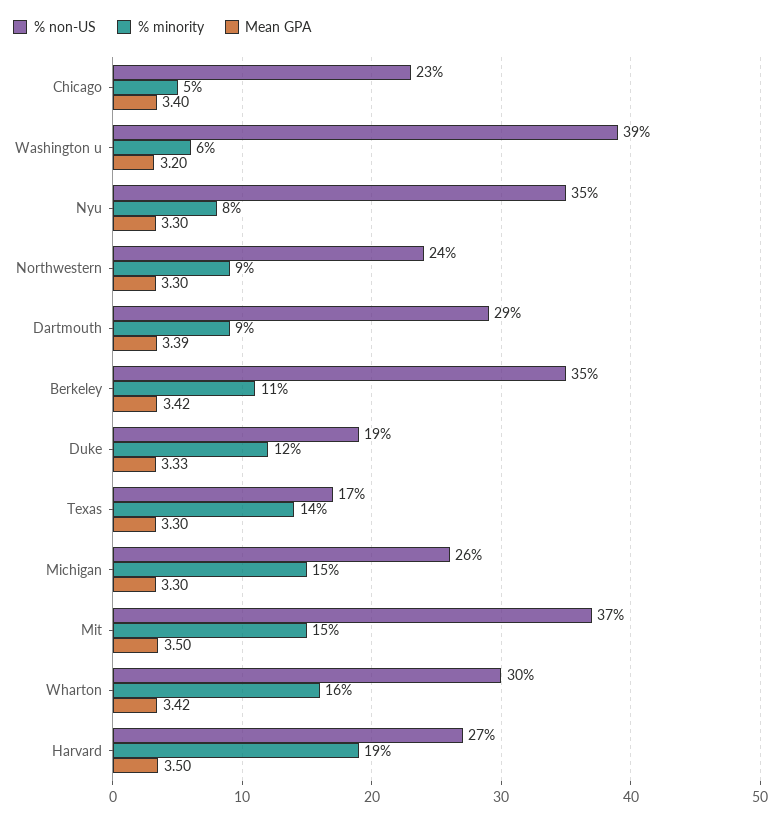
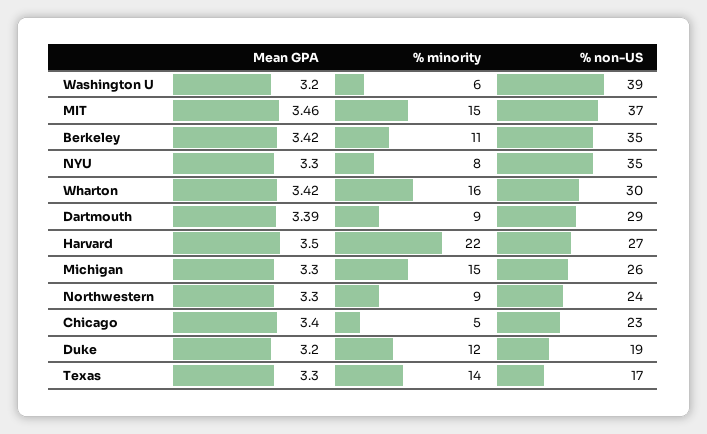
  {
    "% non-US": {
      "Chicago": 23,
      "Washington u": 39,
      "Nyu": 35,
      "Northwestern": 24,
      "Dartmouth": 29,
      "Berkeley": 35,
      "Duke": 19,
      "Texas": 17,
      "Michigan": 26,
      "Mit": 37,
      "Wharton": 30,
      "Harvard": 27
    },
    "% minority": {
      "Chicago": 5,
      "Washington u": 6,
      "Nyu": 8,
      "Northwestern": 9,
      "Dartmouth": 9,
      "Berkeley": 11,
      "Duke": 12,
      "Texas": 14,
      "Michigan": 15,
      "Mit": 15,
      "Wharton": 16,
-     "Harvard": 19
+     "Harvard": 22
    },
    "Mean GPA": {
      "Chicago": 3.4,
      "Washington u": 3.2,
      "Nyu": 3.3,
      "Northwestern": 3.3,
      "Dartmouth": 3.39,
      "Berkeley": 3.42,
-     "Duke": 3.33,
+     "Duke": 3.2,
      "Texas": 3.3,
      "Michigan": 3.3,
-     "Mit": 3.5,
+     "Mit": 3.46,
      "Wharton": 3.42,
      "Harvard": 3.5
    }
  }

